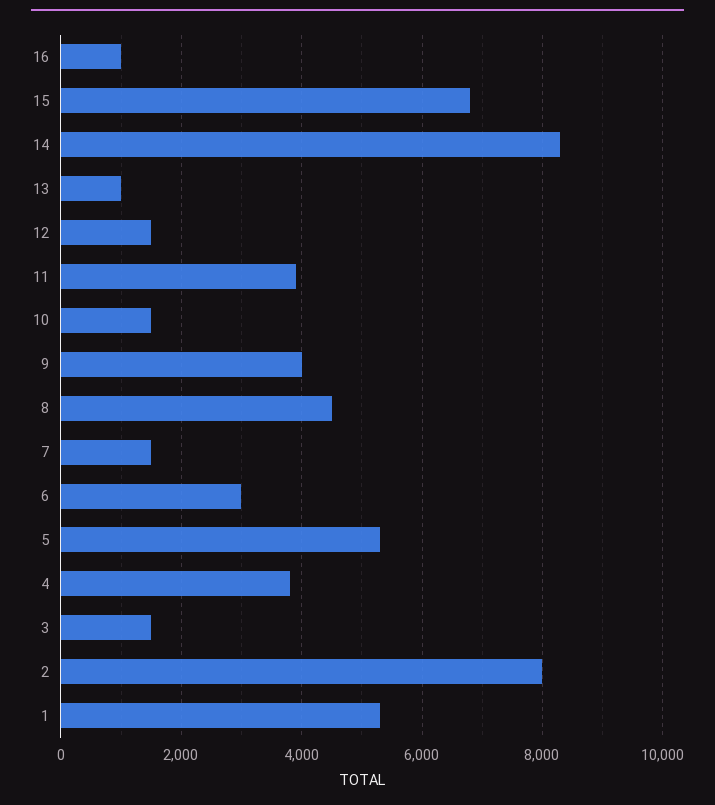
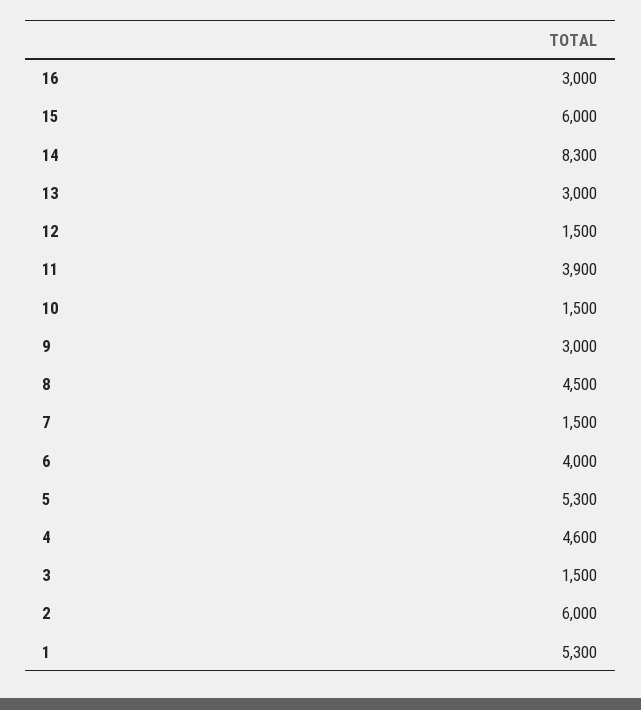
  {
-   "16": 1000,
+   "16": 3000,
-   "15": 6800,
+   "15": 6000,
    "14": 8300,
-   "13": 1000,
+   "13": 3000,
    "12": 1500,
    "11": 3900,
    "10": 1500,
-   "9": 4000,
+   "9": 3000,
    "8": 4500,
    "7": 1500,
-   "6": 3000,
+   "6": 4000,
    "5": 5300,
-   "4": 3800,
+   "4": 4600,
    "3": 1500,
-   "2": 8000,
+   "2": 6000,
    "1": 5300
  }

